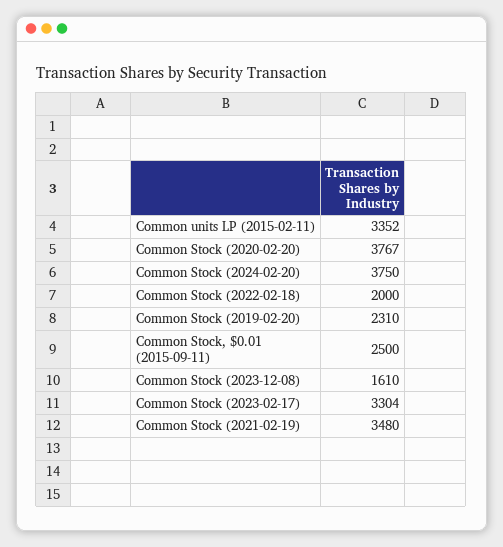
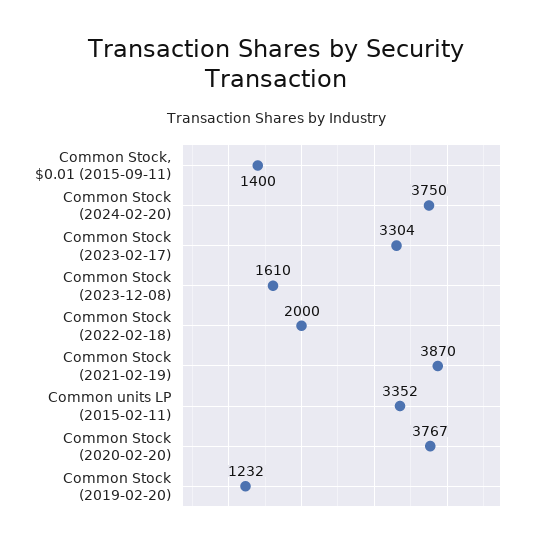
  {
    "Common units LP (2015-02-11)": 3352,
    "Common Stock (2020-02-20)": 3767,
    "Common Stock (2024-02-20)": 3750,
    "Common Stock (2022-02-18)": 2000,
-   "Common Stock (2019-02-20)": 2310,
+   "Common Stock (2019-02-20)": 1232,
-   "Common Stock, $0.01 (2015-09-11)": 2500,
+   "Common Stock, $0.01 (2015-09-11)": 1400,
    "Common Stock (2023-12-08)": 1610,
    "Common Stock (2023-02-17)": 3304,
-   "Common Stock (2021-02-19)": 3480
+   "Common Stock (2021-02-19)": 3870
  }

